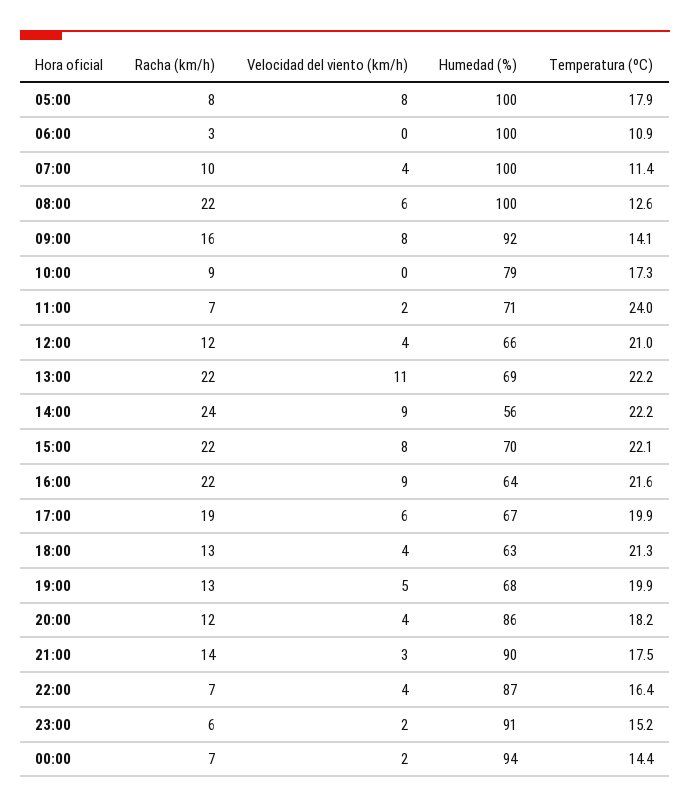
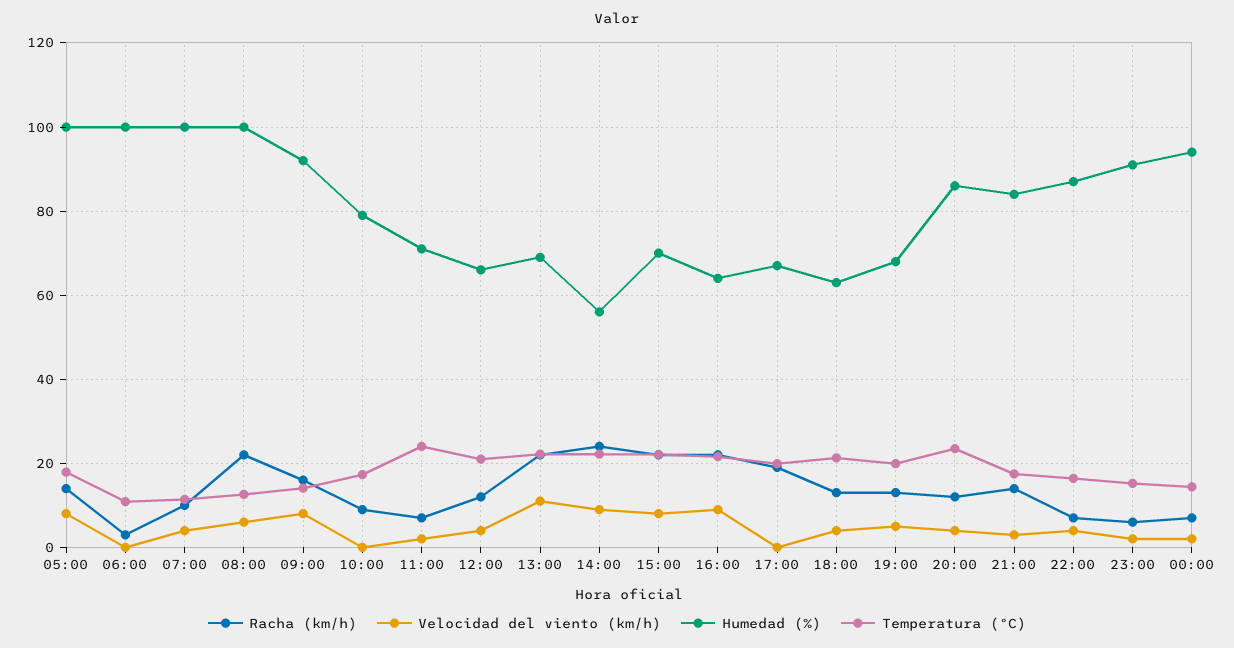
  {
    "Racha (km/h)": {
-     "05:00": 8,
+     "05:00": 14,
      "06:00": 3,
      "07:00": 10,
      "08:00": 22,
      "09:00": 16,
      "10:00": 9,
      "11:00": 7,
      "12:00": 12,
      "13:00": 22,
      "14:00": 24,
      "15:00": 22,
      "16:00": 22,
      "17:00": 19,
      "18:00": 13,
      "19:00": 13,
      "20:00": 12,
      "21:00": 14,
      "22:00": 7,
      "23:00": 6,
      "00:00": 7
    },
    "Velocidad del viento (km/h)": {
      "05:00": 8,
      "06:00": 0,
      "07:00": 4,
      "08:00": 6,
      "09:00": 8,
      "10:00": 0,
      "11:00": 2,
      "12:00": 4,
      "13:00": 11,
      "14:00": 9,
      "15:00": 8,
      "16:00": 9,
-     "17:00": 6,
+     "17:00": 0,
      "18:00": 4,
      "19:00": 5,
      "20:00": 4,
      "21:00": 3,
      "22:00": 4,
      "23:00": 2,
      "00:00": 2
    },
    "Humedad (%)": {
      "05:00": 100,
      "06:00": 100,
      "07:00": 100,
      "08:00": 100,
      "09:00": 92,
      "10:00": 79,
      "11:00": 71,
      "12:00": 66,
      "13:00": 69,
      "14:00": 56,
      "15:00": 70,
      "16:00": 64,
      "17:00": 67,
      "18:00": 63,
      "19:00": 68,
      "20:00": 86,
-     "21:00": 90,
+     "21:00": 84,
      "22:00": 87,
      "23:00": 91,
      "00:00": 94
    },
    "Temperatura (ºC)": {
      "05:00": 17.9,
      "06:00": 10.9,
      "07:00": 11.4,
      "08:00": 12.6,
      "09:00": 14.1,
      "10:00": 17.3,
      "11:00": 24,
      "12:00": 21,
      "13:00": 22.2,
      "14:00": 22.2,
      "15:00": 22.1,
      "16:00": 21.6,
      "17:00": 19.9,
      "18:00": 21.3,
      "19:00": 19.9,
-     "20:00": 18.2,
+     "20:00": 24,
      "21:00": 17.5,
      "22:00": 16.4,
      "23:00": 15.2,
      "00:00": 14.4
    }
  }

